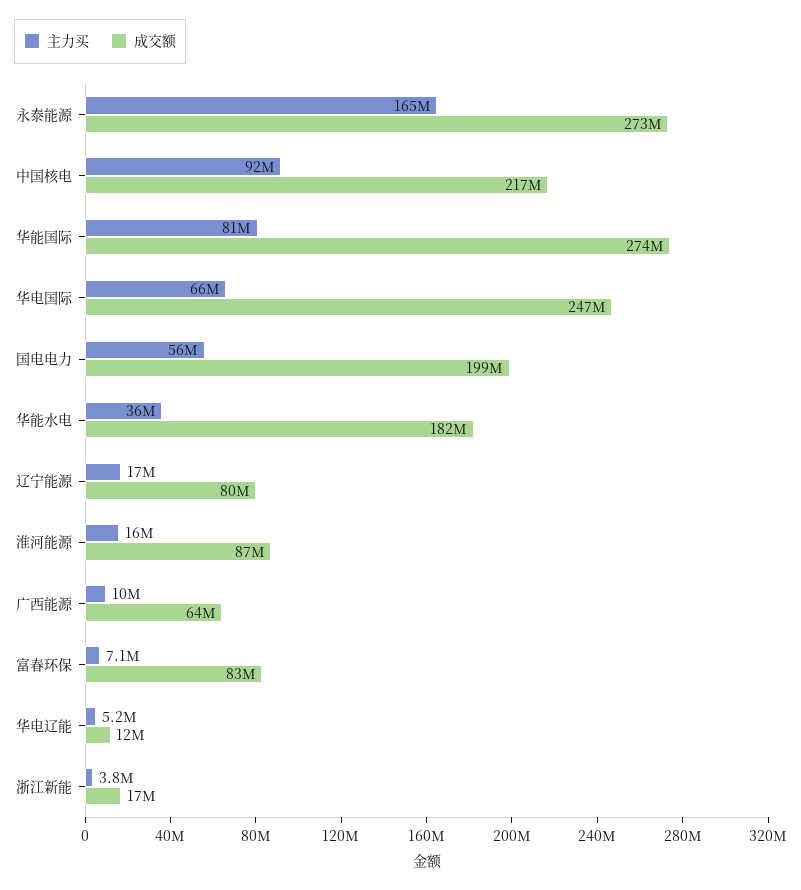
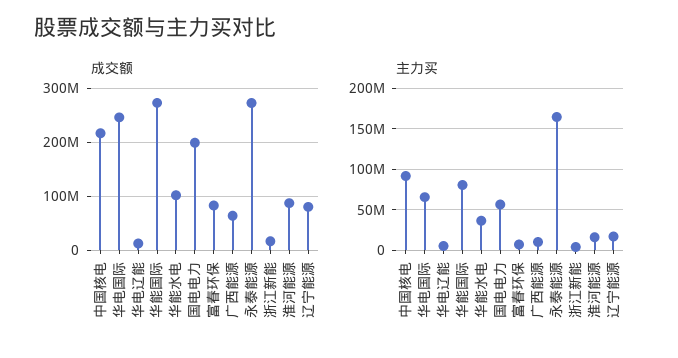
  {
    "主力买": {
      "永泰能源": 165000000,
      "中国核电": 92000000,
      "华能国际": 81000000,
      "华电国际": 66000000,
      "国电电力": 56000000,
      "华能水电": 36000000,
      "辽宁能源": 17000000,
      "淮河能源": 16000000,
      "广西能源": 10000000,
      "富春环保": 7100000,
      "华电辽能": 5200000,
      "浙江新能": 3800000
    },
    "成交额": {
      "永泰能源": 273000000,
      "中国核电": 217000000,
      "华能国际": 274000000,
      "华电国际": 247000000,
      "国电电力": 199000000,
-     "华能水电": 182000000,
+     "华能水电": 100000000,
      "辽宁能源": 80000000,
      "淮河能源": 87000000,
      "广西能源": 64000000,
      "富春环保": 83000000,
      "华电辽能": 12000000,
      "浙江新能": 17000000
    }
  }

